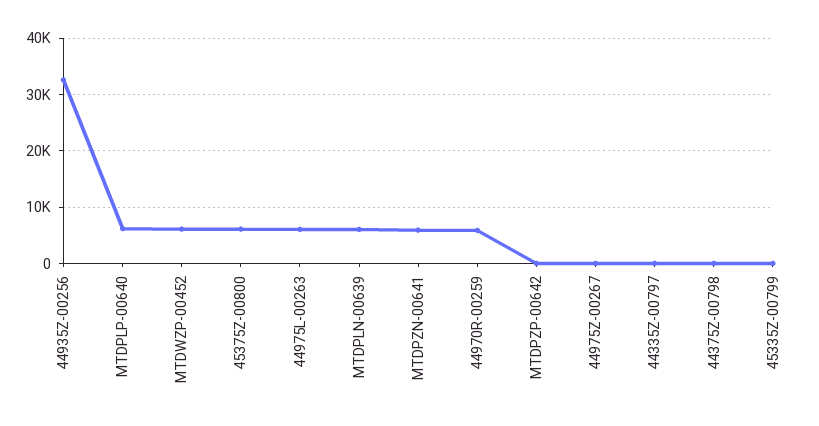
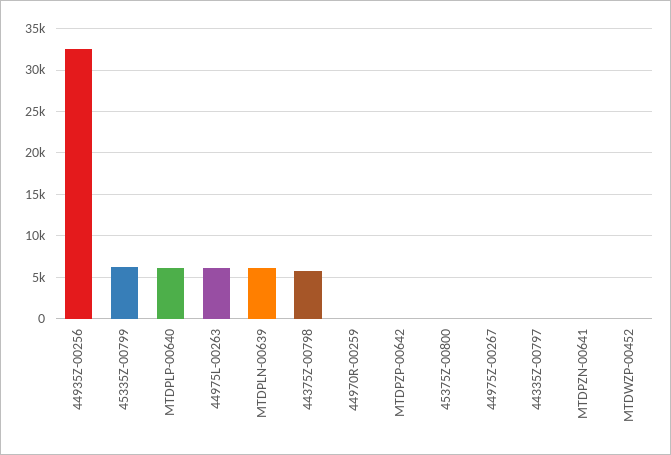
  {
    "44935Z-00256": 33000,
    "MTDPLP-00640": 6000,
-   "MTDWZP-00452": 6000,
+   "MTDWZP-00452": 0,
-   "45375Z-00800": 6000,
+   "45375Z-00800": 0,
    "44975L-00263": 6000,
    "MTDPLN-00639": 6000,
-   "MTDPZN-00641": 6000,
+   "MTDPZN-00641": 0,
-   "44970R-00259": 6000,
+   "44970R-00259": 0,
    "MTDPZP-00642": 0,
    "44975Z-00267": 0,
    "44335Z-00797": 0,
-   "44375Z-00798": 0,
+   "44375Z-00798": 6000,
-   "45335Z-00799": 0
+   "45335Z-00799": 6000
  }

